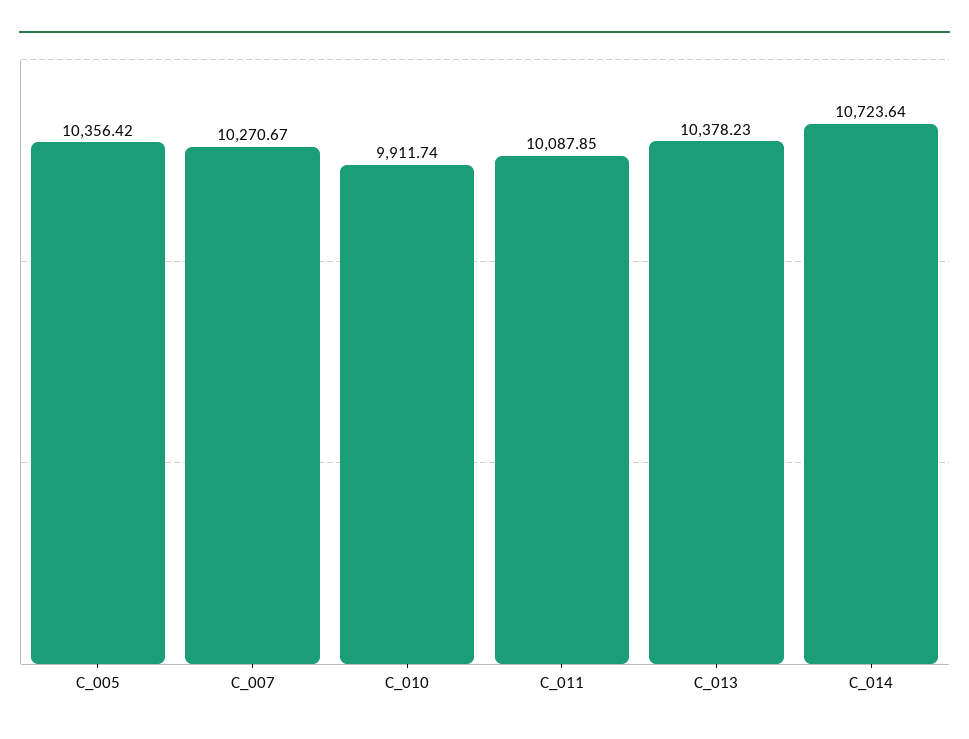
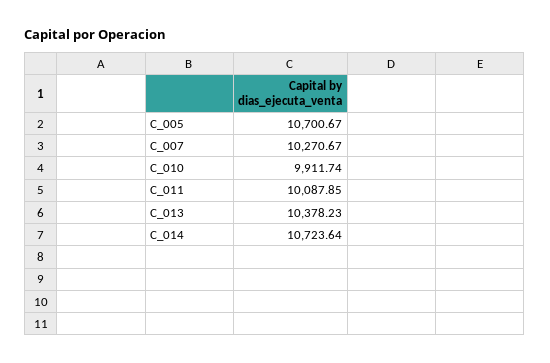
  {
-   "C_005": 10356.42,
+   "C_005": 10700.67,
    "C_007": 10270.67,
    "C_010": 9911.74,
    "C_011": 10087.85,
    "C_013": 10378.23,
    "C_014": 10723.64
  }

